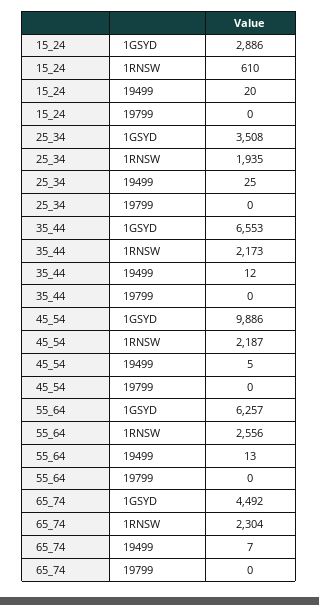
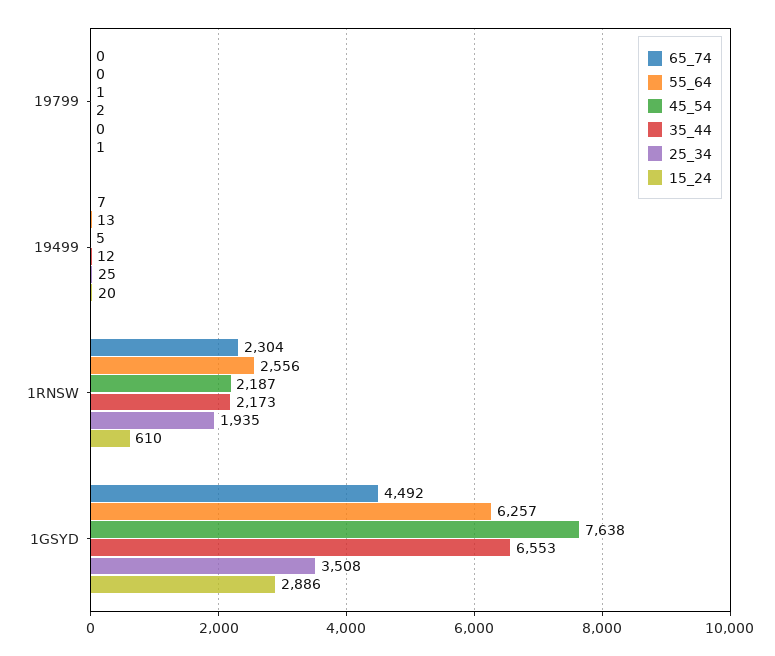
  {
    "15_24": {
      "1GSYD": 2886,
      "1RNSW": 610,
      "19499": 20,
-     "19799": 0
+     "19799": 1
    },
    "25_34": {
      "1GSYD": 3508,
      "1RNSW": 1935,
      "19499": 25,
      "19799": 0
    },
    "35_44": {
      "1GSYD": 6553,
      "1RNSW": 2173,
      "19499": 12,
-     "19799": 0
+     "19799": 2
    },
    "45_54": {
-     "1GSYD": 9886,
+     "1GSYD": 7638,
      "1RNSW": 2187,
      "19499": 5,
-     "19799": 0
+     "19799": 1
    },
    "55_64": {
      "1GSYD": 6257,
      "1RNSW": 2556,
      "19499": 13,
      "19799": 0
    },
    "65_74": {
      "1GSYD": 4492,
      "1RNSW": 2304,
      "19499": 7,
      "19799": 0
    }
  }

